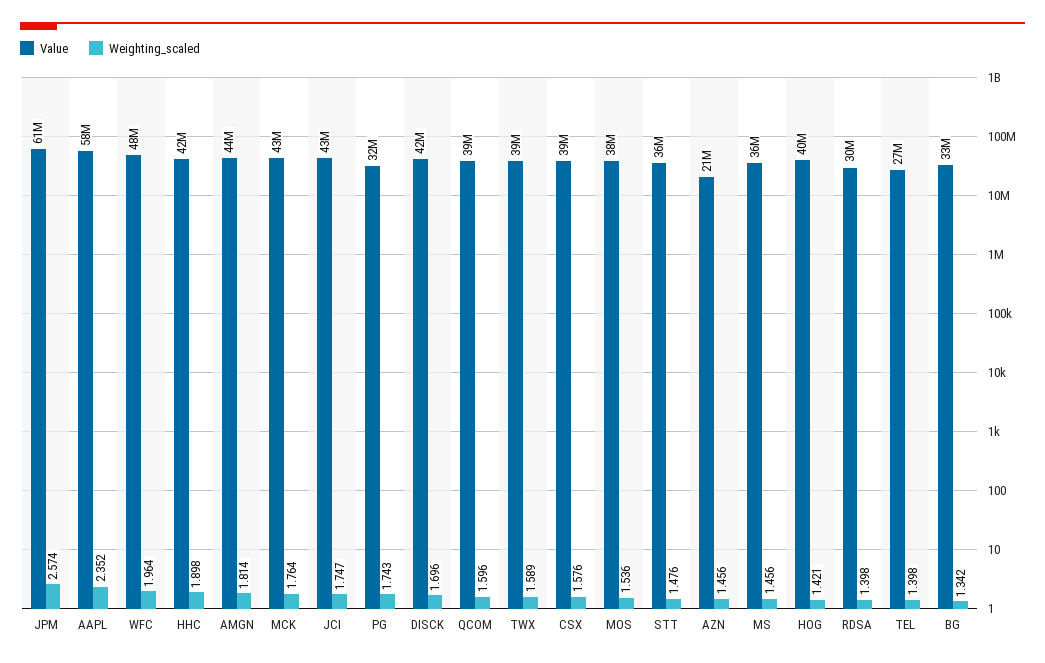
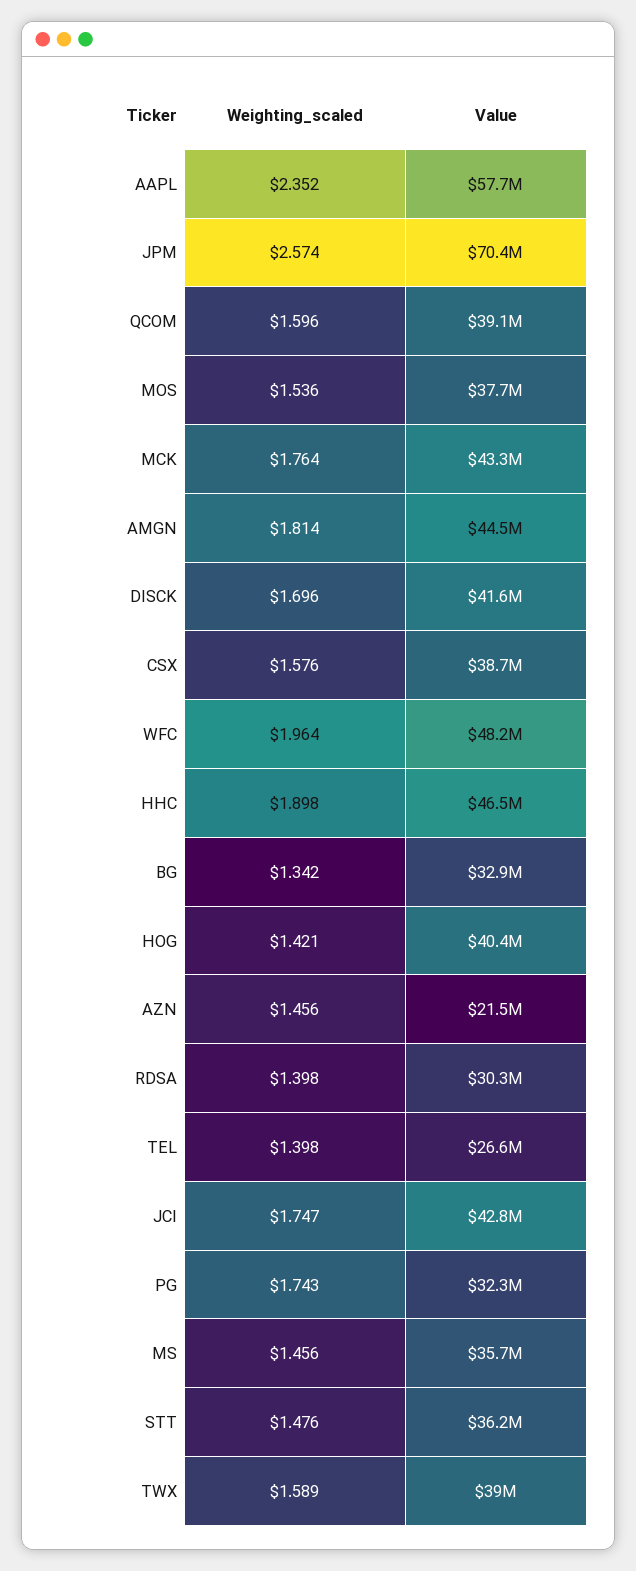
  {
    "Value": {
-     "JPM": 61000000,
+     "JPM": 70400000,
      "AAPL": 57700000,
      "WFC": 48200000,
-     "HHC": 42000000,
+     "HHC": 46500000,
      "AMGN": 44500000,
      "MCK": 43300000,
      "JCI": 42800000,
      "PG": 32300000,
      "DISCK": 41600000,
      "QCOM": 39100000,
      "TWX": 39000000,
      "CSX": 38700000,
      "MOS": 37700000,
      "STT": 36200000,
      "AZN": 21500000,
      "MS": 35700000,
      "HOG": 40400000,
      "RDSA": 30300000,
      "TEL": 26600000,
      "BG": 32900000
    },
    "Weighting_scaled": {
      "JPM": 2.574,
      "AAPL": 2.352,
      "WFC": 1.964,
      "HHC": 1.898,
      "AMGN": 1.814,
      "MCK": 1.764,
      "JCI": 1.747,
      "PG": 1.743,
      "DISCK": 1.696,
      "QCOM": 1.596,
      "TWX": 1.589,
      "CSX": 1.576,
      "MOS": 1.536,
      "STT": 1.476,
      "AZN": 1.456,
      "MS": 1.456,
      "HOG": 1.421,
      "RDSA": 1.398,
      "TEL": 1.398,
      "BG": 1.342
    }
  }

